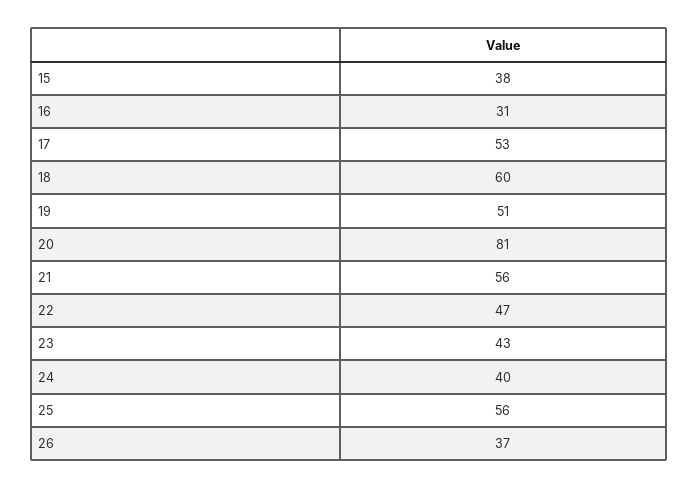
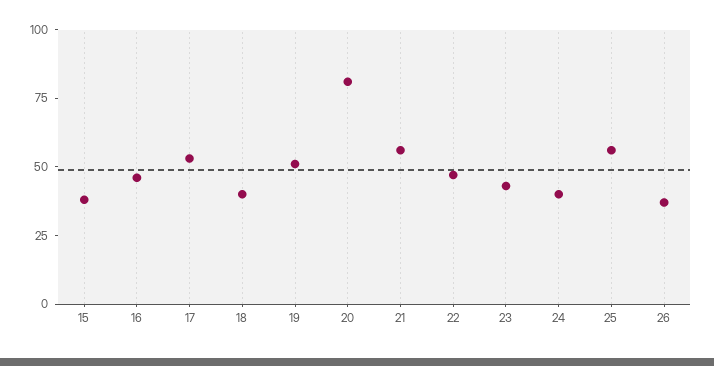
  {
    "15": 38,
-   "16": 31,
+   "16": 45,
    "17": 53,
-   "18": 60,
+   "18": 40,
    "19": 51,
    "20": 81,
    "21": 56,
    "22": 47,
    "23": 43,
    "24": 40,
    "25": 56,
    "26": 37
  }

